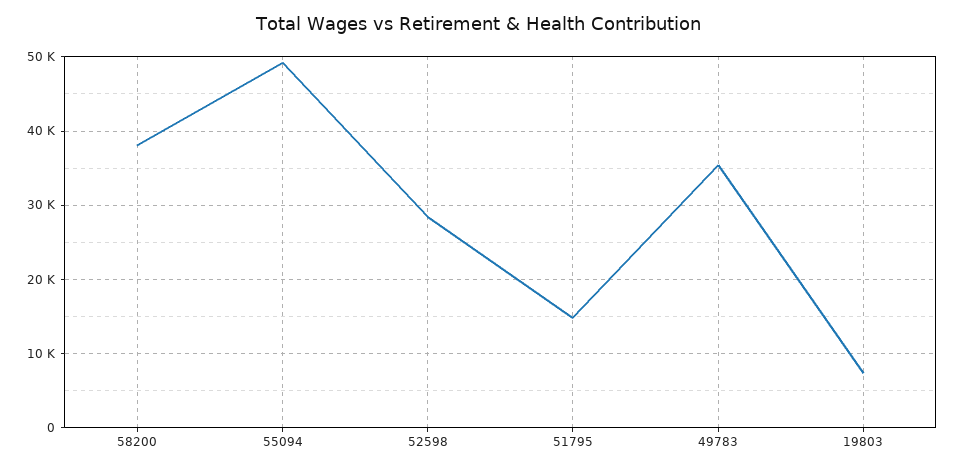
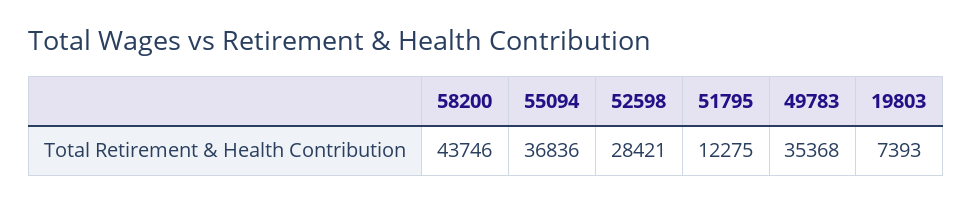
  {
-   "58200": 38000,
+   "58200": 43746,
-   "55094": 49000,
+   "55094": 36836,
    "52598": 28421,
-   "51795": 15000,
+   "51795": 12275,
    "49783": 35368,
    "19803": 7393
  }

